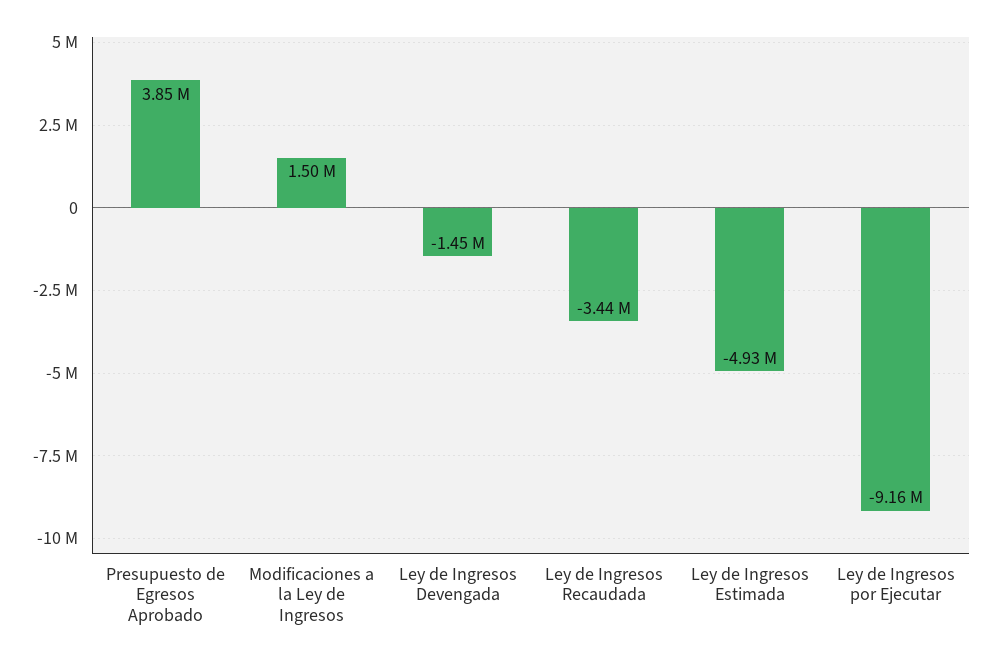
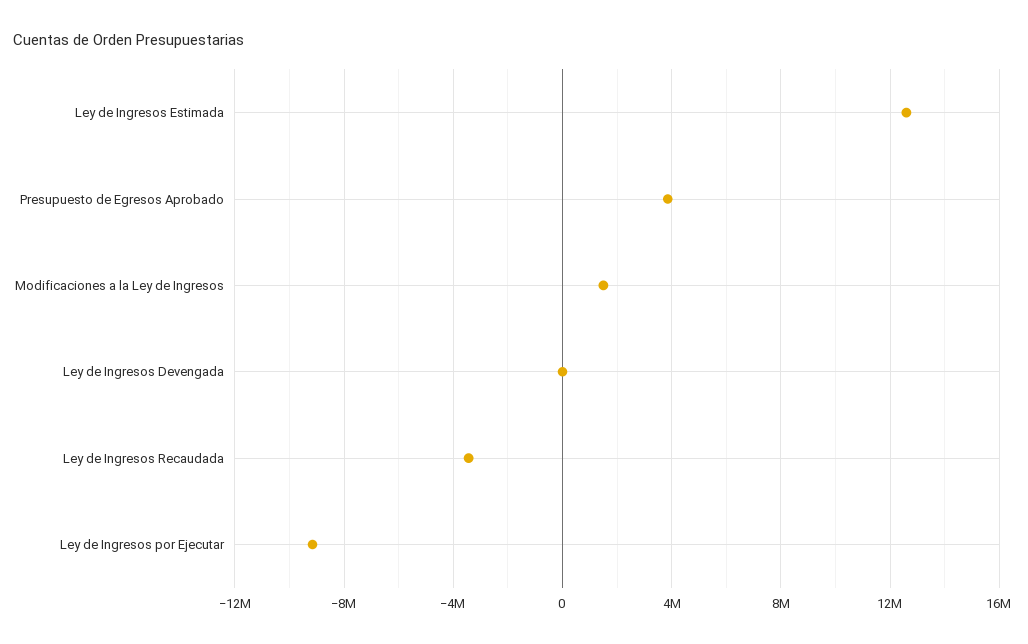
  {
    "Presupuesto de Egresos Aprobado": 3850000,
    "Modificaciones a la Ley de Ingresos": 1500000,
-   "Ley de Ingresos Devengada": -1450000,
+   "Ley de Ingresos Devengada": 0,
    "Ley de Ingresos Recaudada": -3440000,
-   "Ley de Ingresos Estimada": -4930000,
+   "Ley de Ingresos Estimada": 12500000,
    "Ley de Ingresos por Ejecutar": -9160000
  }

